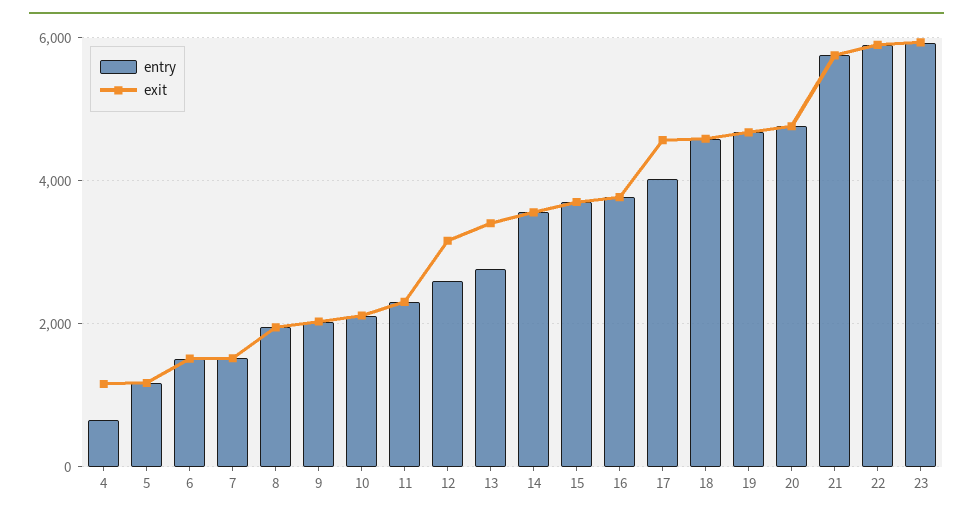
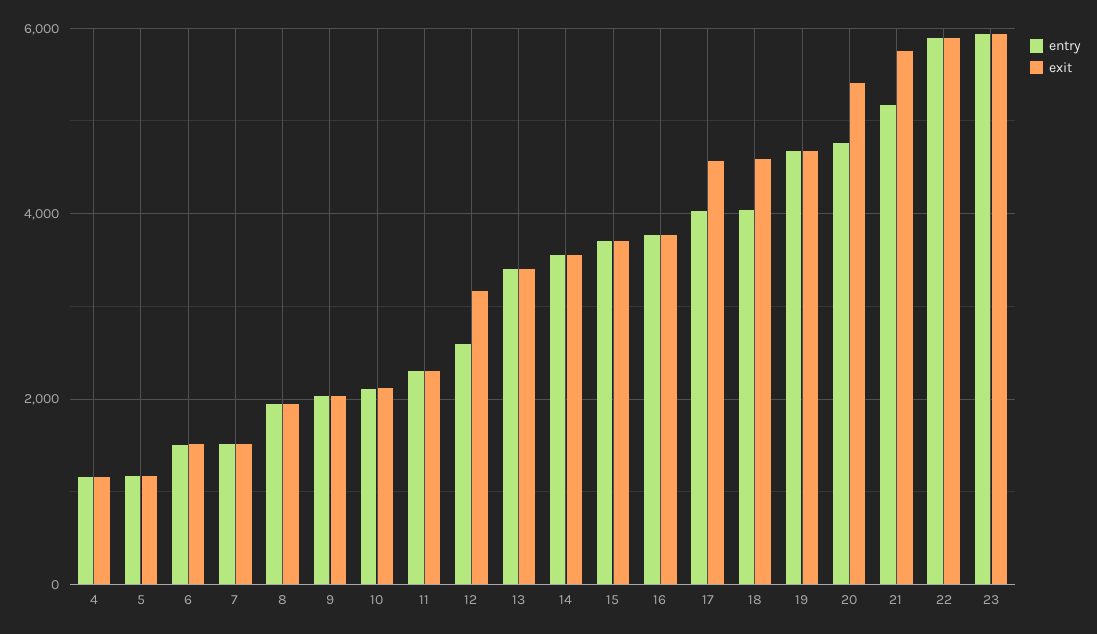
  {
    "entry": {
-     "4": 600,
+     "4": 1200,
      "5": 1200,
      "6": 1600,
      "7": 1600,
      "8": 2000,
      "9": 2000,
      "10": 2200,
      "11": 2400,
      "12": 2600,
-     "13": 2800,
+     "13": 3400,
      "14": 3600,
      "15": 3800,
      "16": 3800,
      "17": 4000,
-     "18": 4600,
+     "18": 4000,
      "19": 4600,
      "20": 4800,
-     "21": 5800,
+     "21": 5200,
      "22": 5800,
      "23": 6000
    },
    "exit": {
      "4": 1200,
      "5": 1200,
      "6": 1600,
      "7": 1600,
      "8": 2000,
      "9": 2000,
      "10": 2200,
      "11": 2400,
      "12": 3200,
      "13": 3400,
      "14": 3600,
      "15": 3800,
      "16": 3800,
      "17": 4600,
      "18": 4600,
      "19": 4600,
-     "20": 4800,
+     "20": 5400,
      "21": 5800,
      "22": 5800,
      "23": 6000
    }
  }

